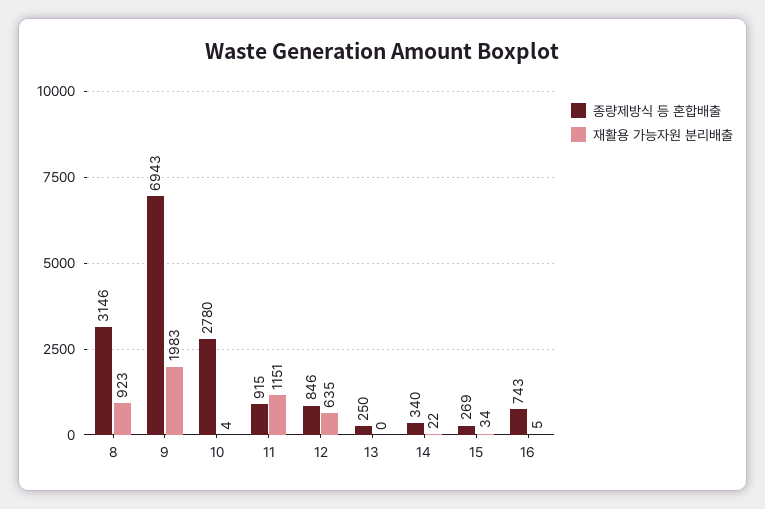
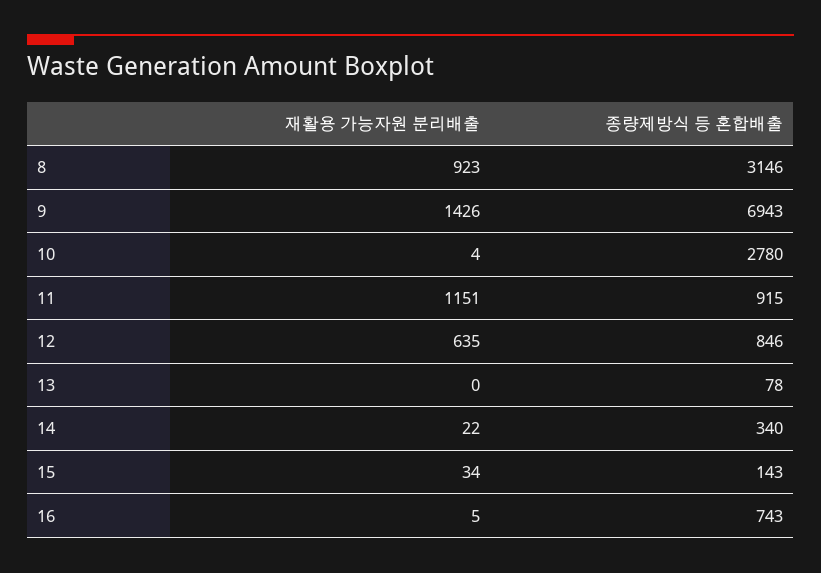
  {
    "종량제방식 등 혼합배출": {
      "8": 3146,
      "9": 6943,
      "10": 2780,
      "11": 915,
      "12": 846,
-     "13": 250,
+     "13": 78,
      "14": 340,
-     "15": 269,
+     "15": 143,
      "16": 743
    },
    "재활용 가능자원 분리배출": {
      "8": 923,
-     "9": 1983,
+     "9": 1426,
      "10": 4,
      "11": 1151,
      "12": 635,
      "13": 0,
      "14": 22,
      "15": 34,
      "16": 5
    }
  }

